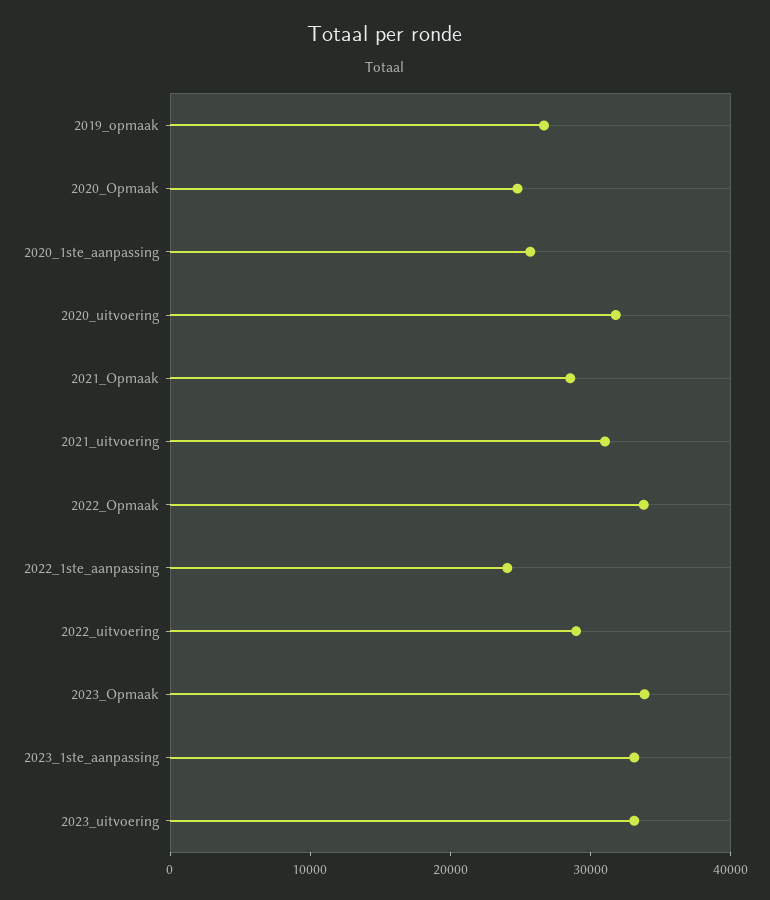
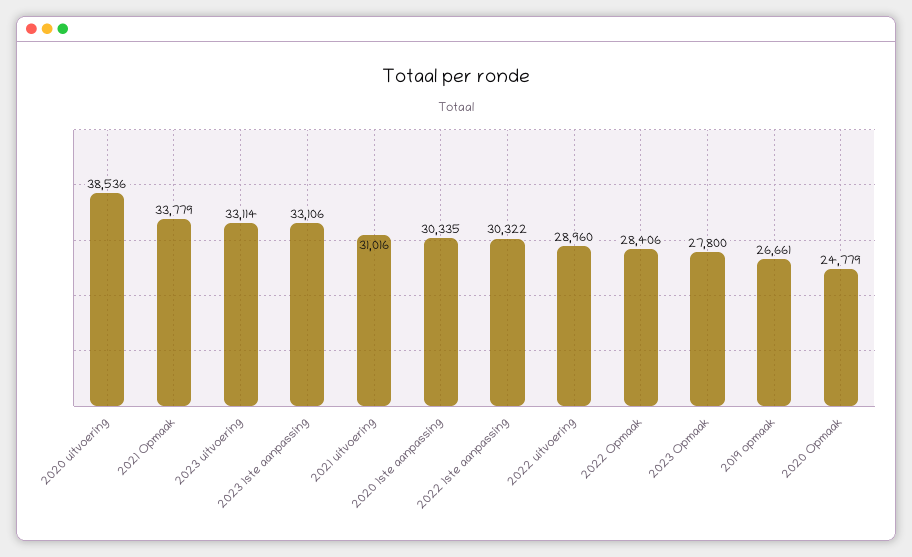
  {
    "2019_opmaak": 26661,
    "2020_Opmaak": 24779,
-   "2020_1ste_aanpassing": 26000,
+   "2020_1ste_aanpassing": 30335,
-   "2020_uitvoering": 32000,
+   "2020_uitvoering": 38536,
-   "2021_Opmaak": 28000,
+   "2021_Opmaak": 33779,
    "2021_uitvoering": 31016,
-   "2022_Opmaak": 34000,
+   "2022_Opmaak": 28406,
-   "2022_1ste_aanpassing": 24000,
+   "2022_1ste_aanpassing": 30322,
    "2022_uitvoering": 28960,
-   "2023_Opmaak": 34000,
+   "2023_Opmaak": 27800,
    "2023_1ste_aanpassing": 33106,
    "2023_uitvoering": 33114
  }

